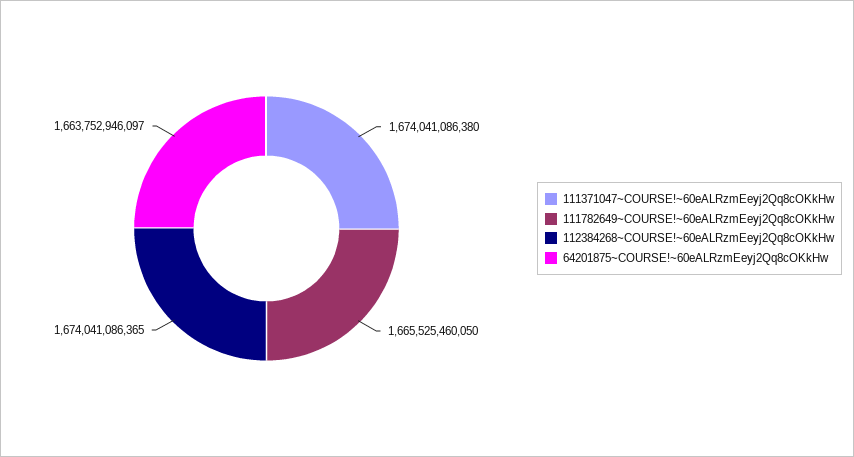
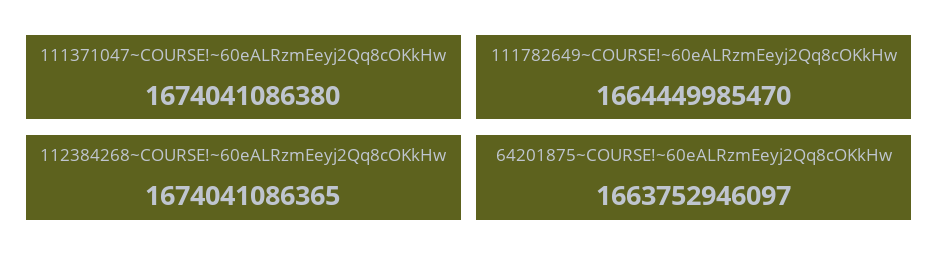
  {
    "111371047~COURSE!~60eALRzmEeyj2Qq8cOKkHw": 1674041086380,
-   "111782649~COURSE!~60eALRzmEeyj2Qq8cOKkHw": 1665525460050,
+   "111782649~COURSE!~60eALRzmEeyj2Qq8cOKkHw": 1664449985470,
    "112384268~COURSE!~60eALRzmEeyj2Qq8cOKkHw": 1674041086365,
    "64201875~COURSE!~60eALRzmEeyj2Qq8cOKkHw": 1663752946097
  }

